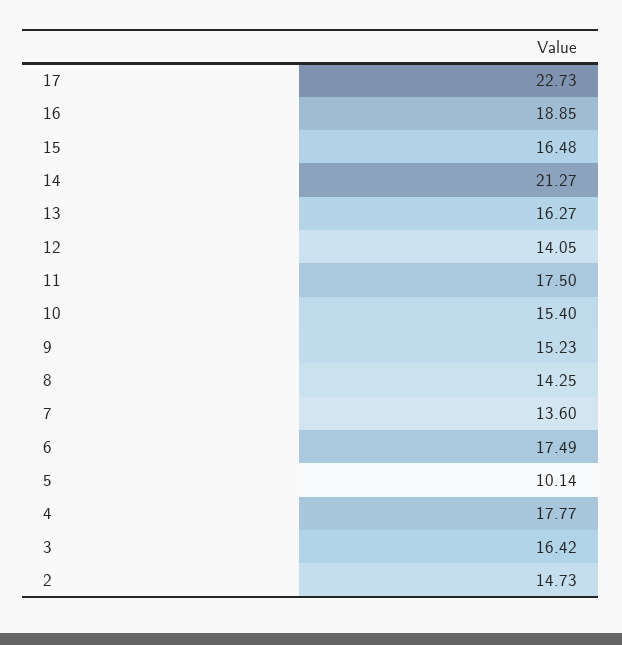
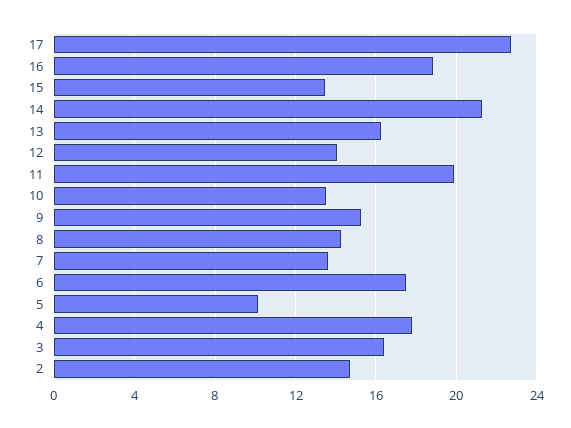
  {
    "17": 22.73,
    "16": 18.85,
-   "15": 16.48,
+   "15": 13.5,
    "14": 21.27,
    "13": 16.27,
    "12": 14.05,
-   "11": 17.5,
+   "11": 20,
-   "10": 15.4,
+   "10": 13.5,
    "9": 15.23,
    "8": 14.25,
    "7": 13.6,
    "6": 17.49,
    "5": 10.14,
    "4": 17.77,
    "3": 16.42,
    "2": 14.73
  }

